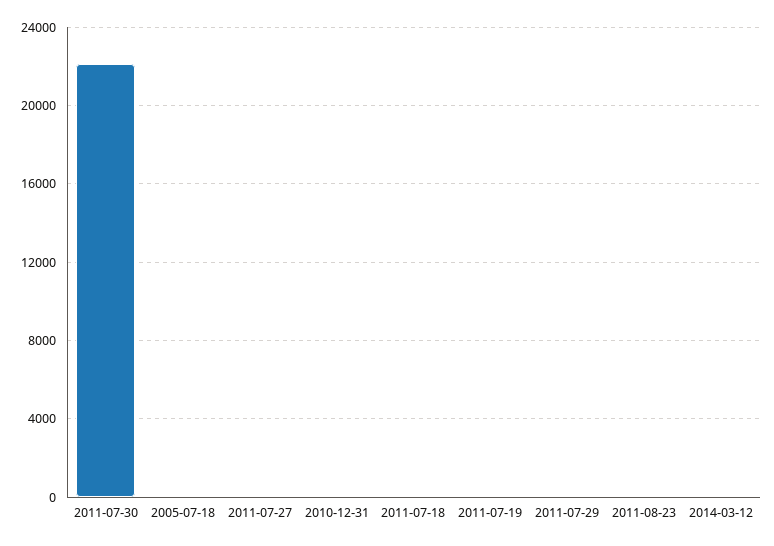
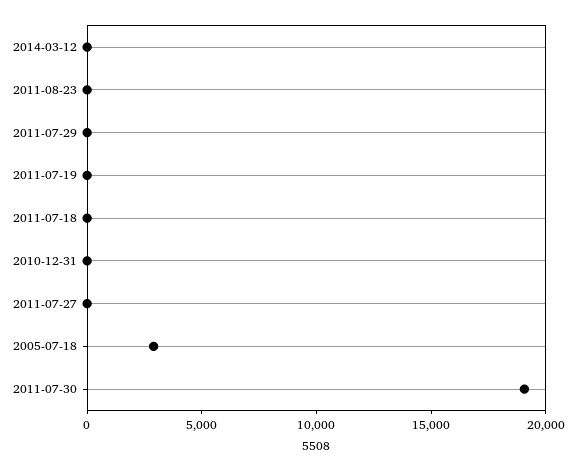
  {
-   "2011-07-30": 22000,
+   "2011-07-30": 19000,
-   "2005-07-18": 0,
+   "2005-07-18": 3000,
    "2011-07-27": 0,
    "2010-12-31": 0,
    "2011-07-18": 0,
    "2011-07-19": 0,
    "2011-07-29": 0,
    "2011-08-23": 0,
    "2014-03-12": 0
  }

